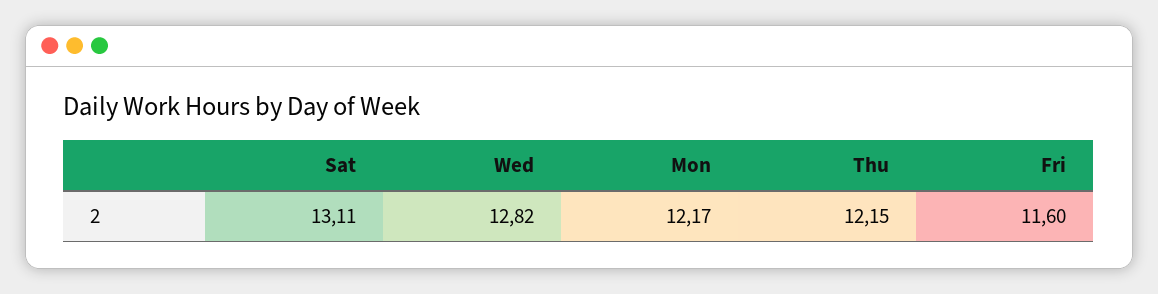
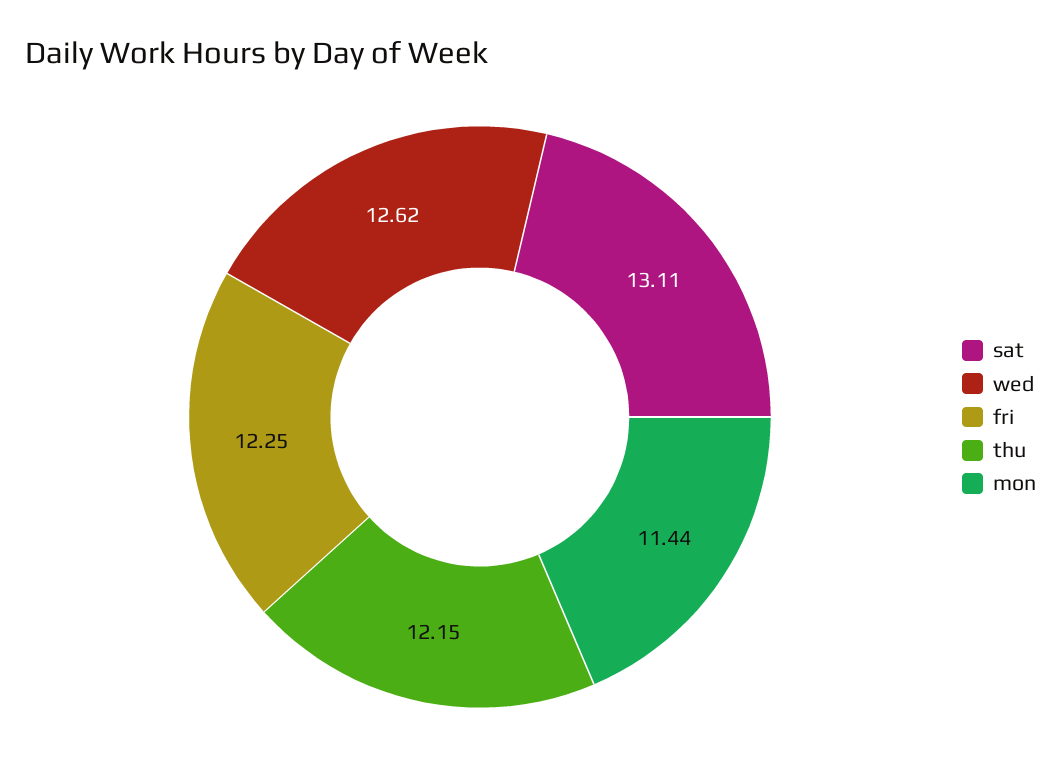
  {
    "Sat": 13.11,
-   "Wed": 12.82,
+   "Wed": 12.62,
-   "Mon": 12.17,
+   "Mon": 11.44,
    "Thu": 12.15,
-   "Fri": 11.6
+   "Fri": 12.25
  }

